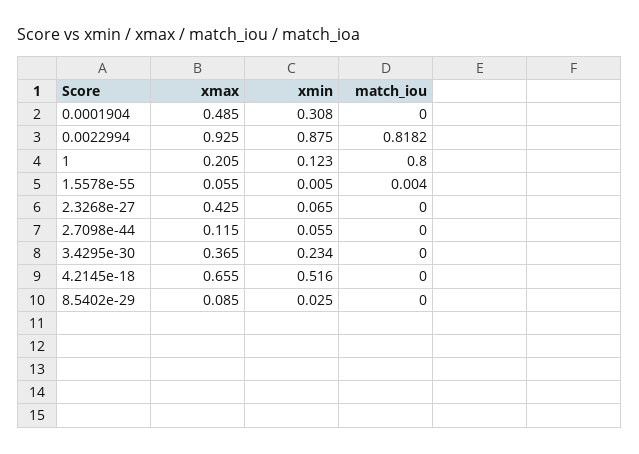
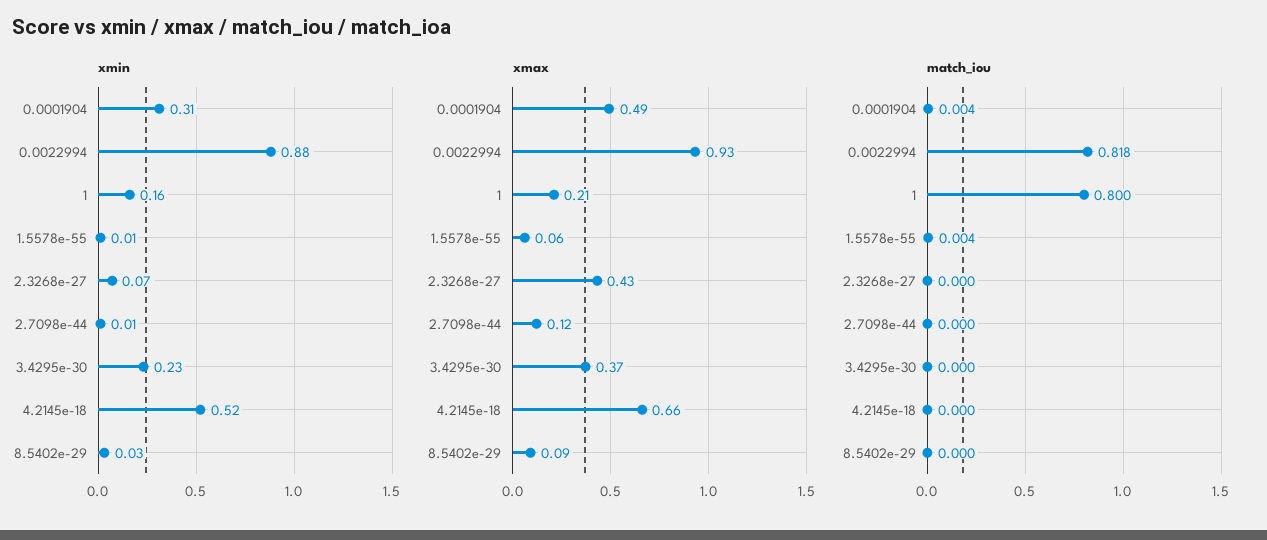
  {
    "xmax": {
      "0.0001904": 0.485,
      "0.0022994": 0.925,
      "1": 0.205,
      "1.5578e-55": 0.055,
      "2.3268e-27": 0.425,
      "2.7098e-44": 0.115,
      "3.4295e-30": 0.365,
      "4.2145e-18": 0.655,
      "8.5402e-29": 0.085
    },
    "xmin": {
      "0.0001904": 0.308,
      "0.0022994": 0.875,
-     "1": 0.123,
+     "1": 0.16,
      "1.5578e-55": 0.005,
      "2.3268e-27": 0.065,
-     "2.7098e-44": 0.055,
+     "2.7098e-44": 0.01,
      "3.4295e-30": 0.234,
      "4.2145e-18": 0.516,
      "8.5402e-29": 0.025
    },
    "match_iou": {
-     "0.0001904": 0,
+     "0.0001904": 0.004,
      "0.0022994": 0.8182,
      "1": 0.8,
      "1.5578e-55": 0.004,
      "2.3268e-27": 0,
      "2.7098e-44": 0,
      "3.4295e-30": 0,
      "4.2145e-18": 0,
      "8.5402e-29": 0
    }
  }

